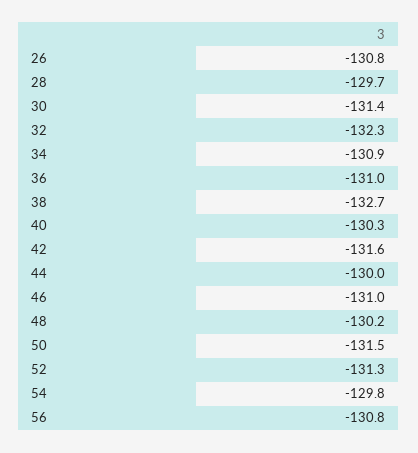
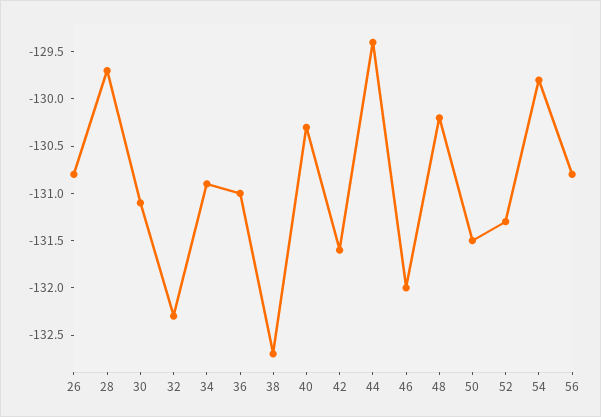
  {
    "26": -130.8,
    "28": -129.7,
-   "30": -131.4,
+   "30": -131.1,
    "32": -132.3,
    "34": -130.9,
    "36": -131,
    "38": -132.7,
    "40": -130.3,
    "42": -131.6,
-   "44": -130,
+   "44": -129.4,
-   "46": -131,
+   "46": -132,
    "48": -130.2,
    "50": -131.5,
    "52": -131.3,
    "54": -129.8,
    "56": -130.8
  }

